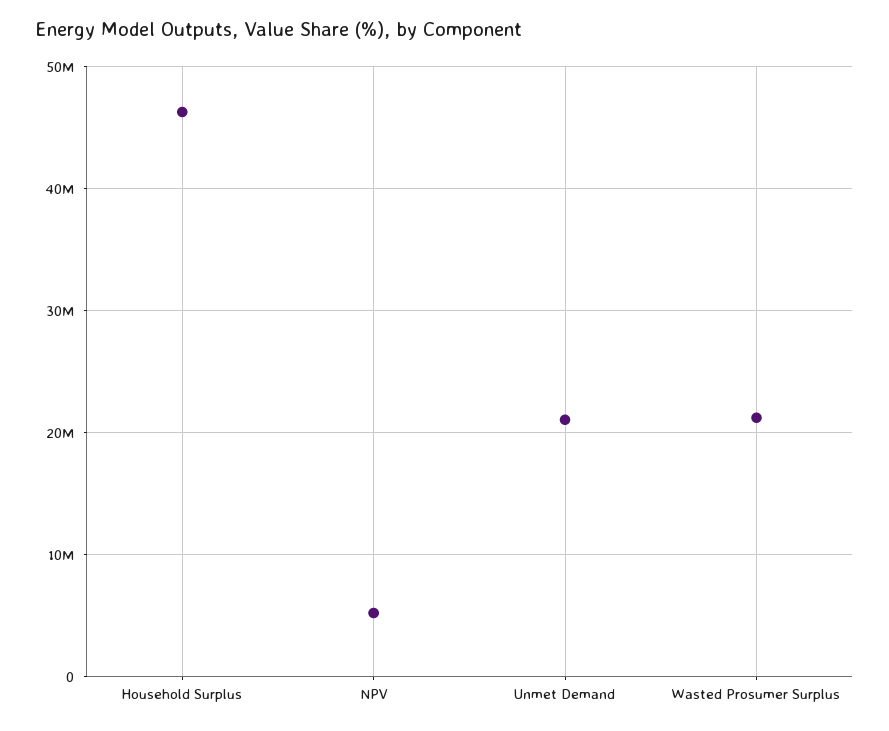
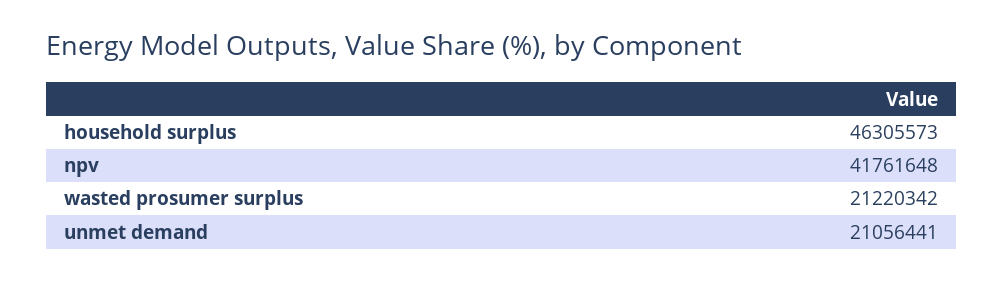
  {
    "Household Surplus": 46305573,
-   "NPV": 5000000,
+   "NPV": 41761648,
    "Unmet Demand": 21056441,
    "Wasted Prosumer Surplus": 21220342
  }

